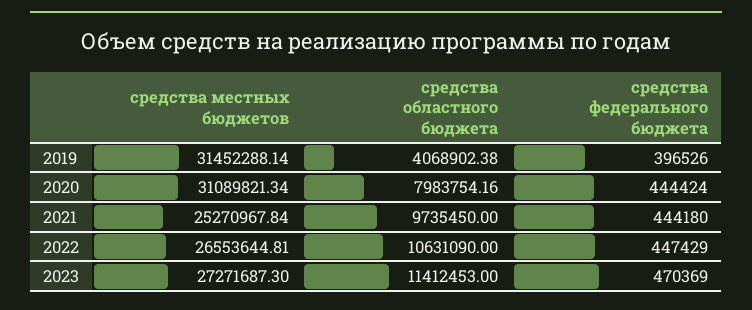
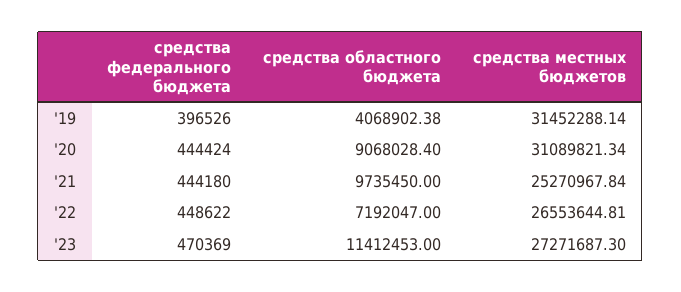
  {
    "средства местных бюджетов": {
      "2019": 31452288.14,
      "2020": 31089821.34,
      "2021": 25270967.84,
      "2022": 26553644.81,
      "2023": 27271687.3
    },
    "средства областного бюджета": {
      "2019": 4068902.38,
-     "2020": 7983754.16,
+     "2020": 9068028.4,
      "2021": 9735450,
-     "2022": 10631090,
+     "2022": 7192047,
      "2023": 11412453
    },
    "средства федерального бюджета": {
      "2019": 396526,
      "2020": 444424,
      "2021": 444180,
-     "2022": 447429,
+     "2022": 448622,
      "2023": 470369
    }
  }

